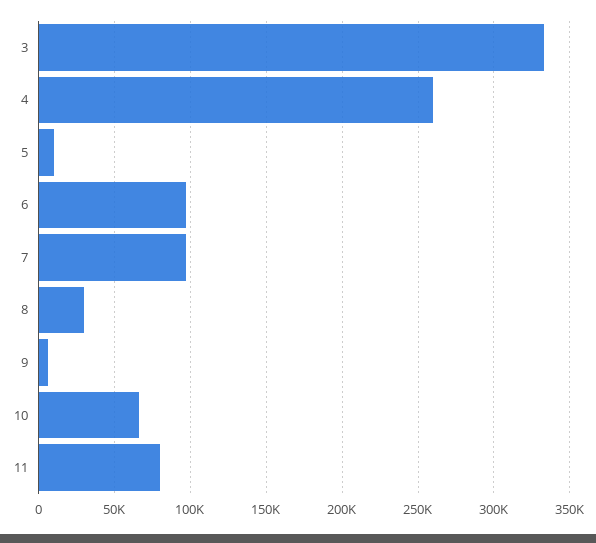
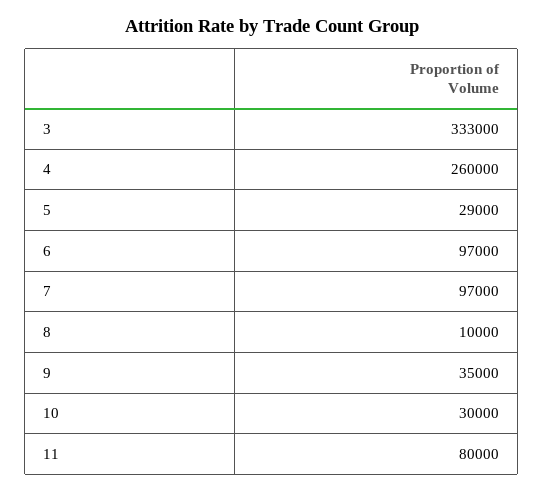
  {
    "3": 333000,
    "4": 260000,
-   "5": 10000,
+   "5": 29000,
    "6": 97000,
    "7": 97000,
-   "8": 30000,
+   "8": 10000,
-   "9": 5000,
+   "9": 35000,
-   "10": 65000,
+   "10": 30000,
    "11": 80000
  }

